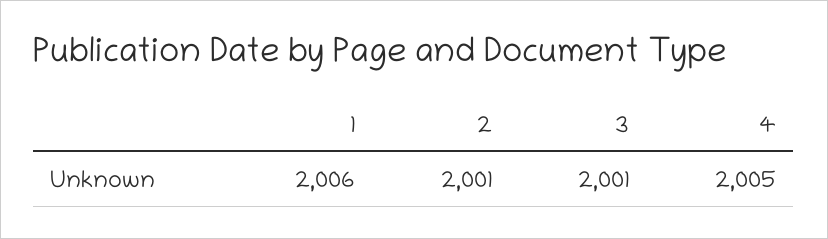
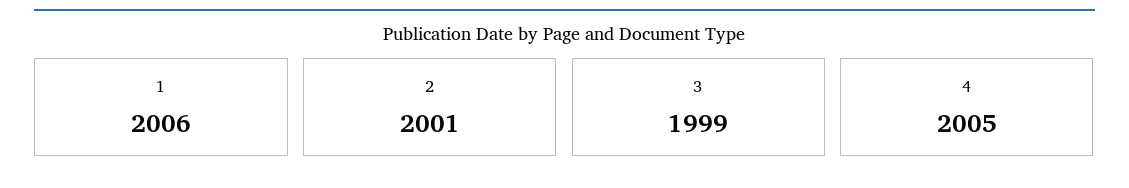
  {
    "1": 2006,
    "2": 2001,
-   "3": 2001,
+   "3": 1999,
    "4": 2005
  }

